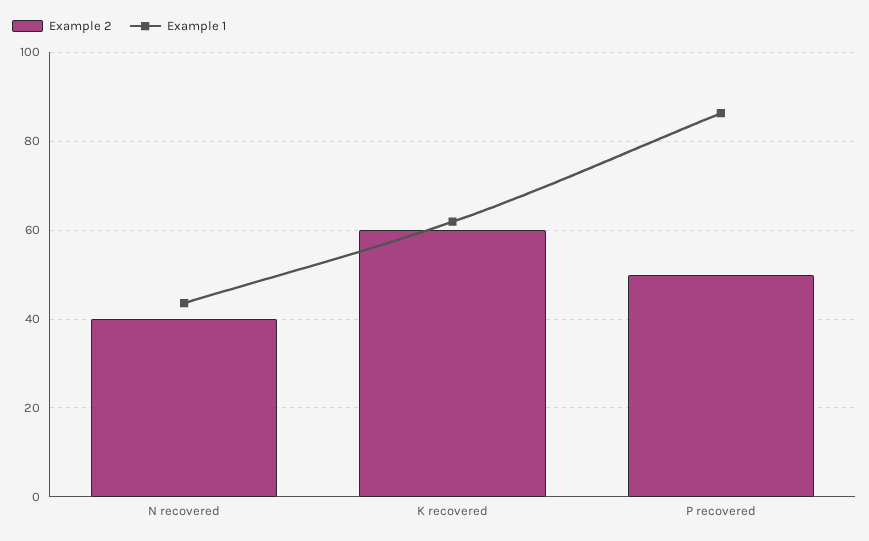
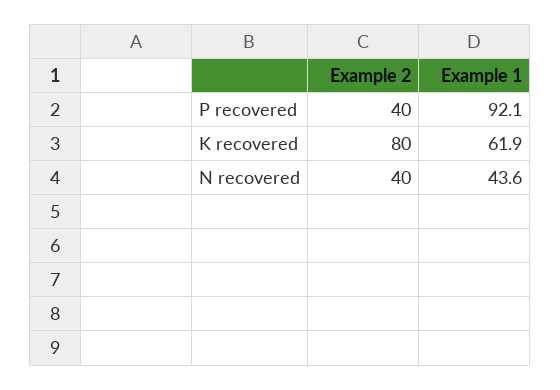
  {
    "Example 2": {
      "N recovered": 40,
-     "K recovered": 60,
+     "K recovered": 80,
-     "P recovered": 50
+     "P recovered": 40
    },
    "Example 1": {
      "N recovered": 43.6,
      "K recovered": 61.9,
-     "P recovered": 86
+     "P recovered": 92.1
    }
  }

